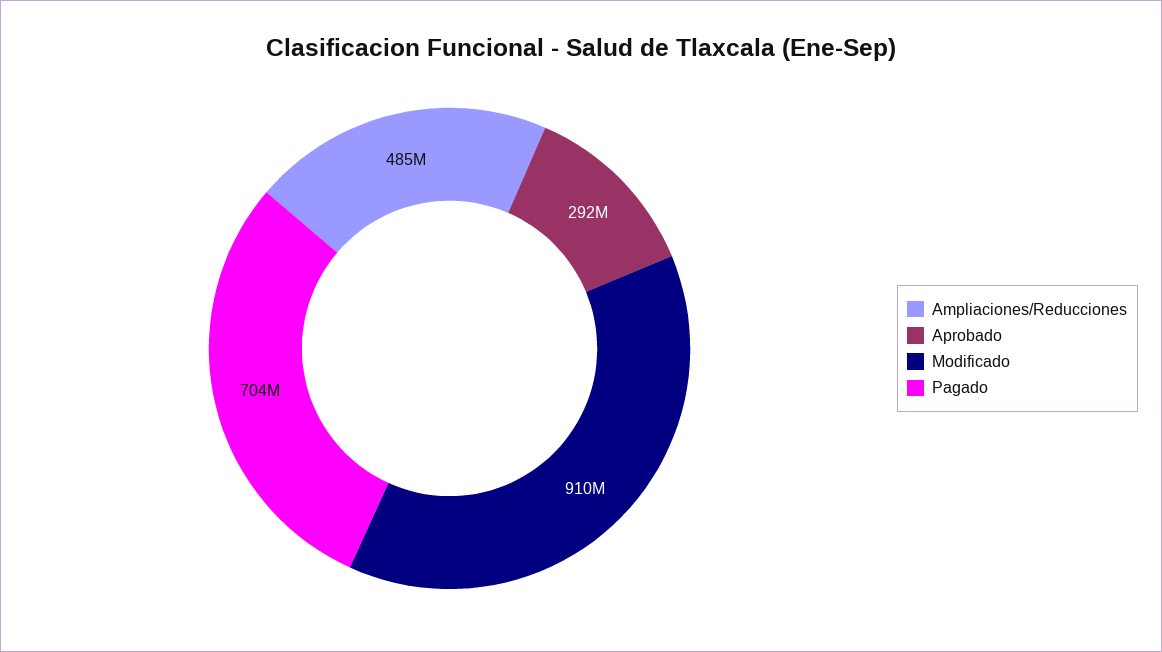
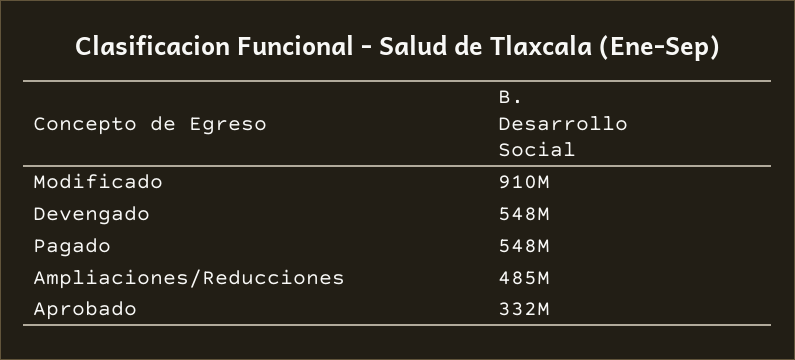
  {
    "Ampliaciones/Reducciones": 485000000,
-   "Aprobado": 292000000,
+   "Aprobado": 332000000,
    "Modificado": 910000000,
-   "Pagado": 704000000
+   "Pagado": 548000000,
+   "Devengado": 548000000
  }

